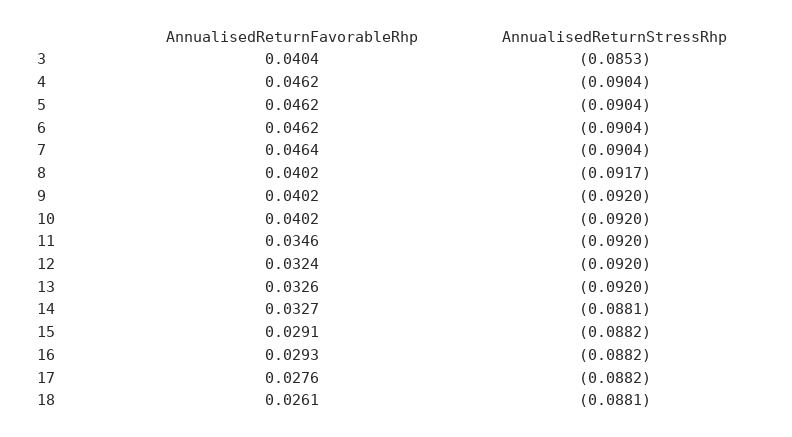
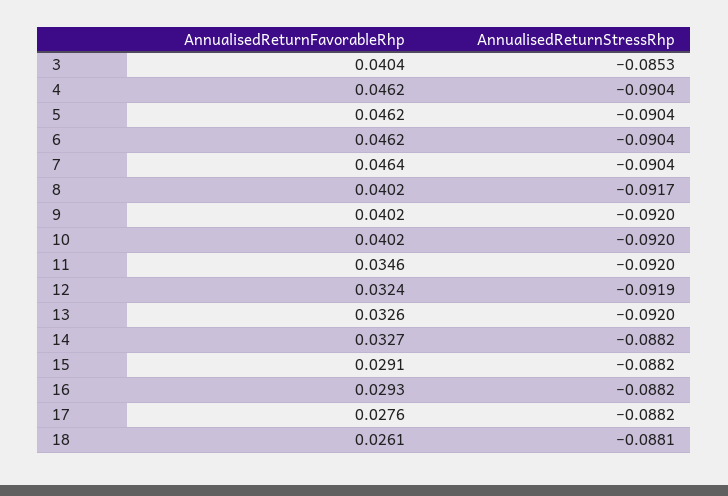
  {
    "AnnualisedReturnFavorableRhp": {
      "3": 0.0404,
      "4": 0.0462,
      "5": 0.0462,
      "6": 0.0462,
      "7": 0.0464,
      "8": 0.0402,
      "9": 0.0402,
      "10": 0.0402,
      "11": 0.0346,
      "12": 0.0324,
      "13": 0.0326,
      "14": 0.0327,
      "15": 0.0291,
      "16": 0.0293,
      "17": 0.0276,
      "18": 0.0261
    },
    "AnnualisedReturnStressRhp": {
      "3": -0.0853,
      "4": -0.0904,
      "5": -0.0904,
      "6": -0.0904,
      "7": -0.0904,
      "8": -0.0917,
      "9": -0.092,
      "10": -0.092,
      "11": -0.092,
-     "12": -0.092,
+     "12": -0.0919,
      "13": -0.092,
-     "14": -0.0881,
+     "14": -0.0882,
      "15": -0.0882,
      "16": -0.0882,
      "17": -0.0882,
      "18": -0.0881
    }
  }

